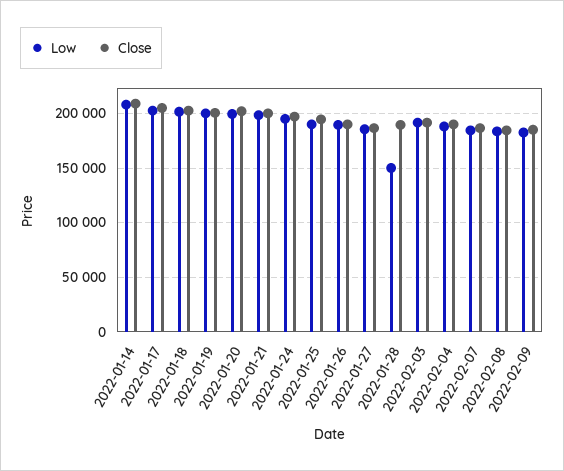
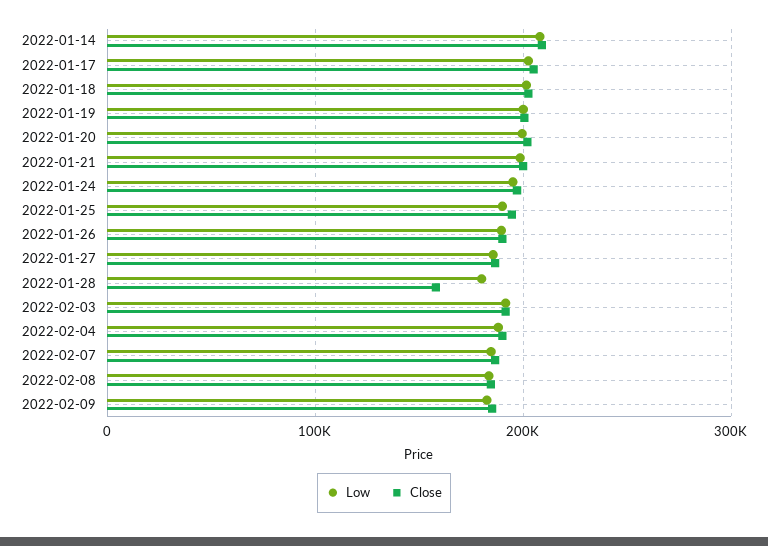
  {
    "Low": {
      "2022-01-14": 210000,
      "2022-01-17": 200000,
      "2022-01-18": 200000,
      "2022-01-19": 200000,
      "2022-01-20": 200000,
      "2022-01-21": 200000,
      "2022-01-24": 200000,
      "2022-01-25": 190000,
      "2022-01-26": 190000,
      "2022-01-27": 190000,
-     "2022-01-28": 150000,
+     "2022-01-28": 180000,
      "2022-02-03": 190000,
      "2022-02-04": 190000,
      "2022-02-07": 180000,
      "2022-02-08": 180000,
      "2022-02-09": 180000
    },
    "Close": {
      "2022-01-14": 210000,
      "2022-01-17": 210000,
      "2022-01-18": 200000,
      "2022-01-19": 200000,
      "2022-01-20": 200000,
      "2022-01-21": 200000,
      "2022-01-24": 200000,
      "2022-01-25": 190000,
      "2022-01-26": 190000,
      "2022-01-27": 190000,
-     "2022-01-28": 190000,
+     "2022-01-28": 160000,
      "2022-02-03": 190000,
      "2022-02-04": 190000,
      "2022-02-07": 190000,
      "2022-02-08": 180000,
      "2022-02-09": 190000
    }
  }

